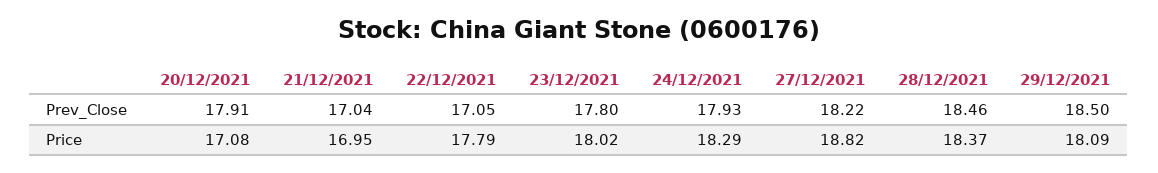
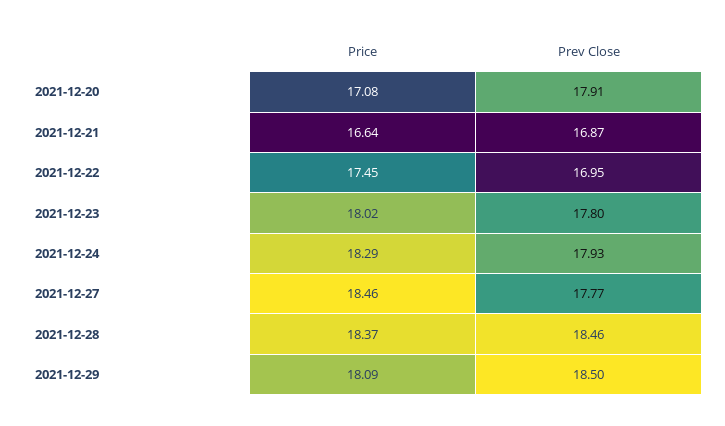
  {
    "20/12/2021": {
      "Prev_Close": 17.91,
      "Price": 17.08
    },
    "21/12/2021": {
-     "Prev_Close": 17.04,
+     "Prev_Close": 16.87,
-     "Price": 16.95
+     "Price": 16.64
    },
    "22/12/2021": {
-     "Prev_Close": 17.05,
+     "Prev_Close": 16.95,
-     "Price": 17.79
+     "Price": 17.45
    },
    "23/12/2021": {
      "Prev_Close": 17.8,
      "Price": 18.02
    },
    "24/12/2021": {
      "Prev_Close": 17.93,
      "Price": 18.29
    },
    "27/12/2021": {
-     "Prev_Close": 18.22,
+     "Prev_Close": 17.77,
-     "Price": 18.82
+     "Price": 18.46
    },
    "28/12/2021": {
      "Prev_Close": 18.46,
      "Price": 18.37
    },
    "29/12/2021": {
      "Prev_Close": 18.5,
      "Price": 18.09
    }
  }

